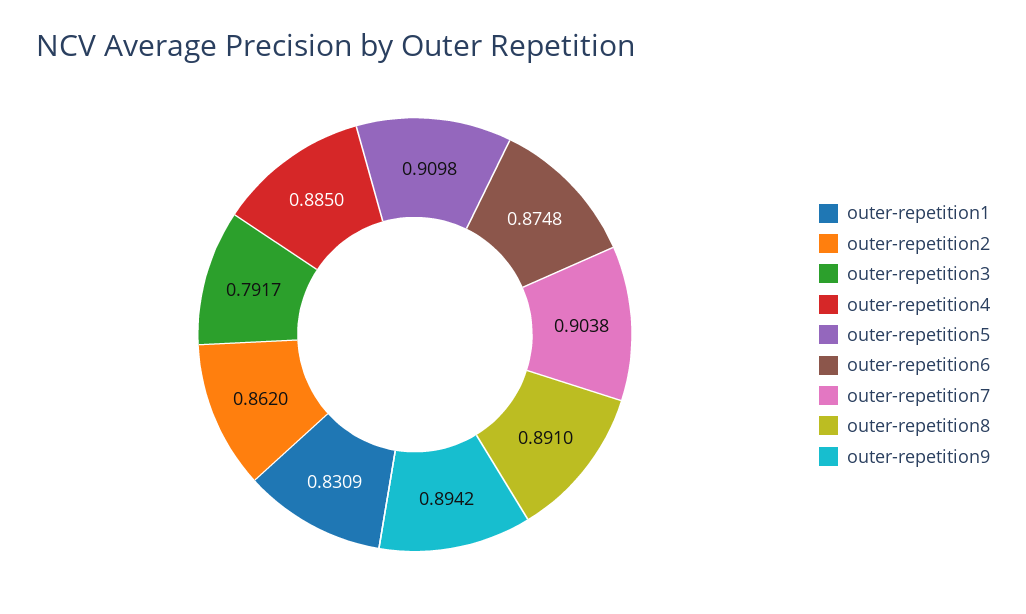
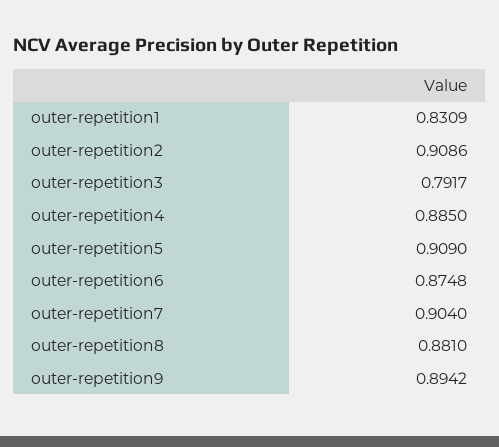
  {
    "outer-repetition1": 0.8309,
-   "outer-repetition2": 0.862,
+   "outer-repetition2": 0.9086,
    "outer-repetition3": 0.7917,
    "outer-repetition4": 0.885,
-   "outer-repetition5": 0.9098,
+   "outer-repetition5": 0.909,
    "outer-repetition6": 0.8748,
-   "outer-repetition7": 0.9038,
+   "outer-repetition7": 0.904,
-   "outer-repetition8": 0.891,
+   "outer-repetition8": 0.881,
    "outer-repetition9": 0.8942
  }

